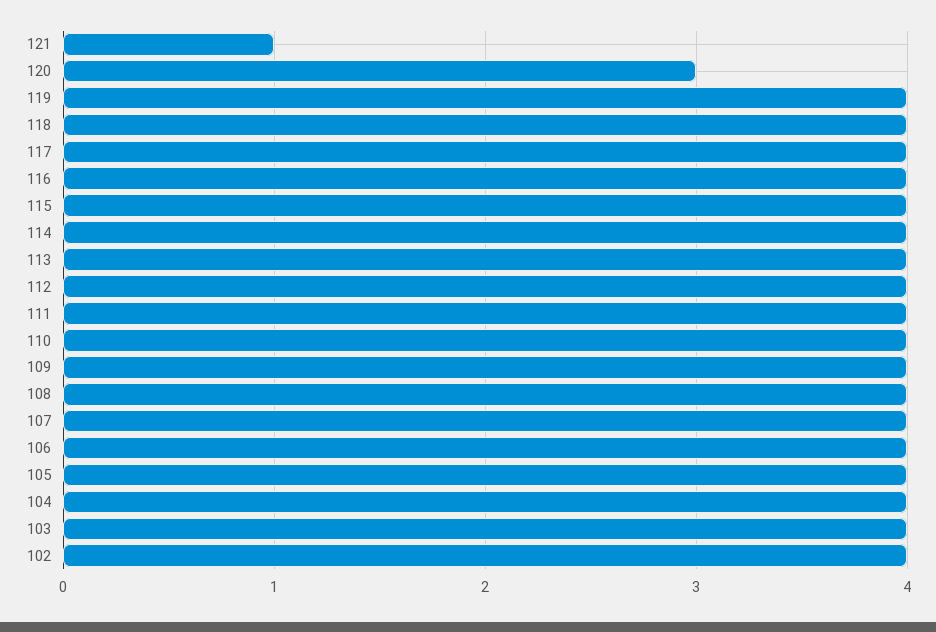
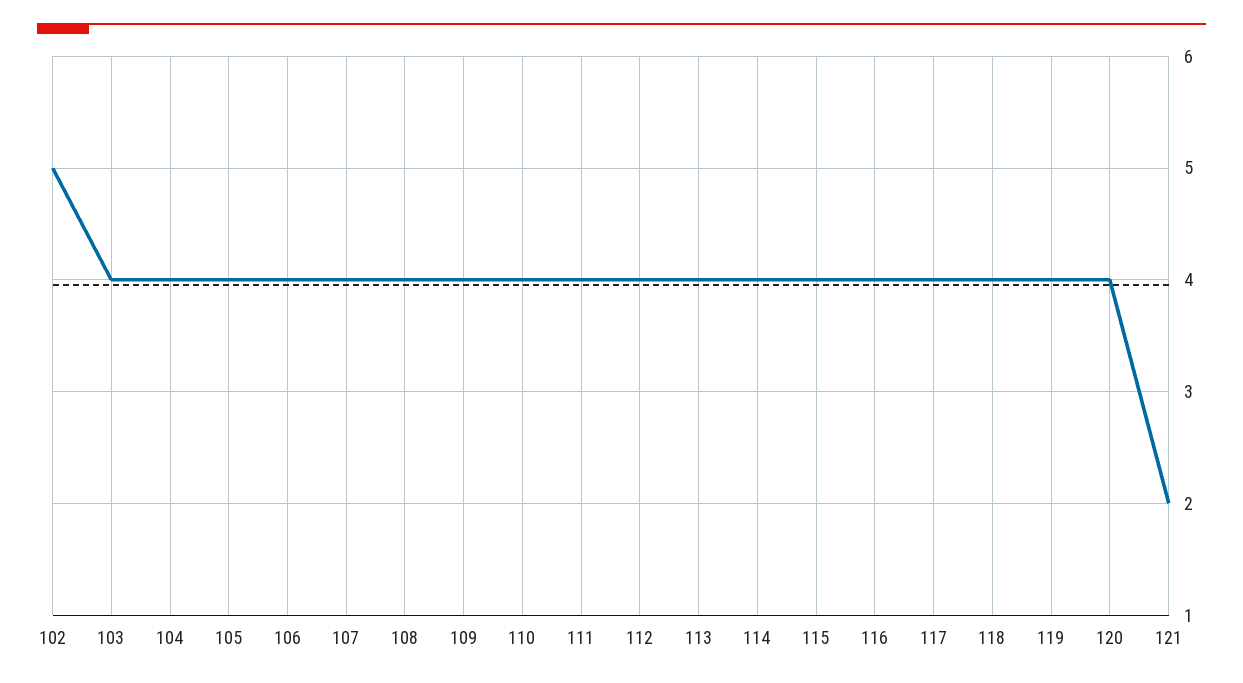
  {
-   "121": 1,
+   "121": 2,
-   "120": 3,
+   "120": 4,
    "119": 4,
    "118": 4,
    "117": 4,
    "116": 4,
    "115": 4,
    "114": 4,
    "113": 4,
    "112": 4,
    "111": 4,
    "110": 4,
    "109": 4,
    "108": 4,
    "107": 4,
    "106": 4,
    "105": 4,
    "104": 4,
    "103": 4,
-   "102": 4
+   "102": 5
  }

